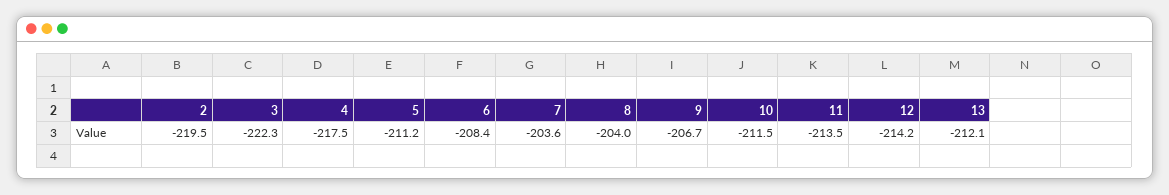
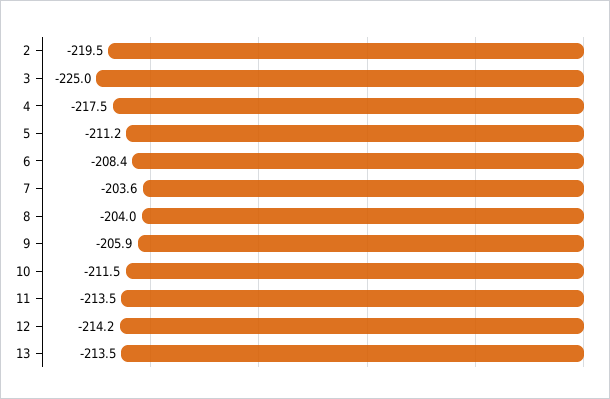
  {
    "2": -219.5,
-   "3": -222.3,
+   "3": -225,
    "4": -217.5,
    "5": -211.2,
    "6": -208.4,
    "7": -203.6,
    "8": -204,
-   "9": -206.7,
+   "9": -205.9,
    "10": -211.5,
    "11": -213.5,
    "12": -214.2,
-   "13": -212.1
+   "13": -213.5
  }

